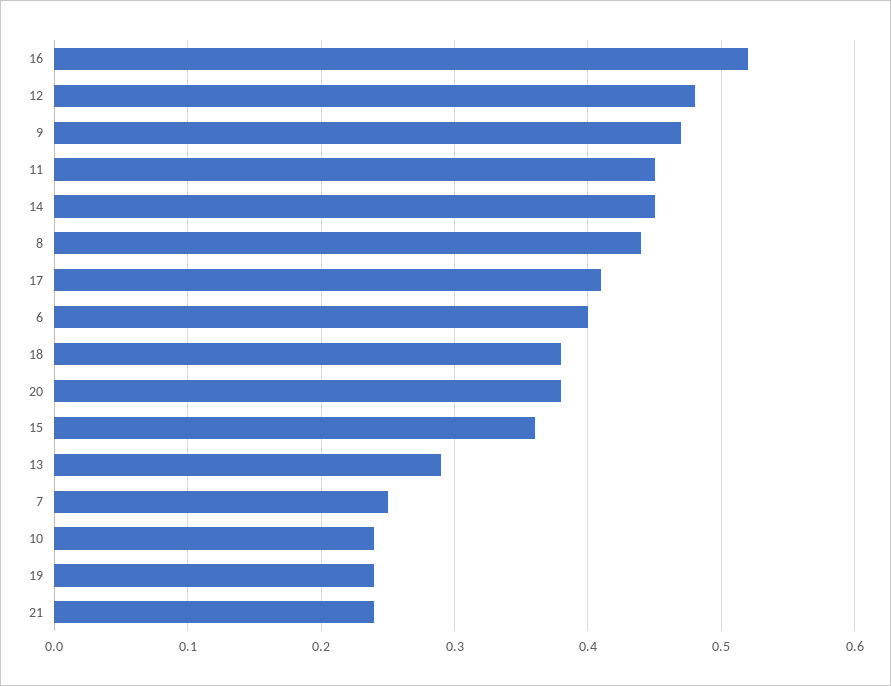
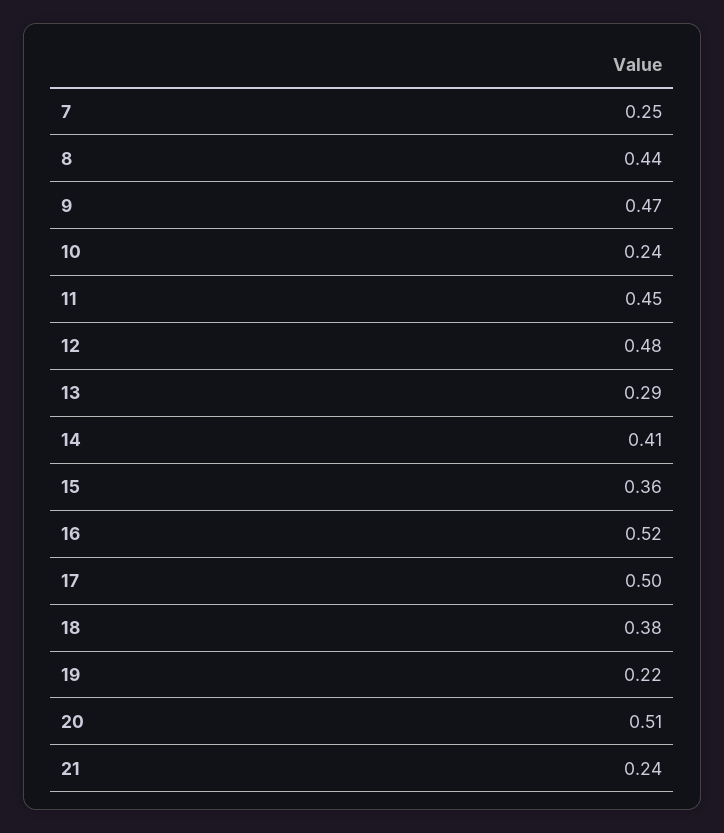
  {
    "16": 0.52,
    "12": 0.48,
    "9": 0.47,
    "11": 0.45,
-   "14": 0.45,
+   "14": 0.41,
    "8": 0.44,
-   "17": 0.41,
+   "17": 0.5,
-   "6": 0.4,
    "18": 0.38,
-   "20": 0.38,
+   "20": 0.51,
    "15": 0.36,
    "13": 0.29,
    "7": 0.25,
    "10": 0.24,
-   "19": 0.24,
+   "19": 0.22,
    "21": 0.24
  }

